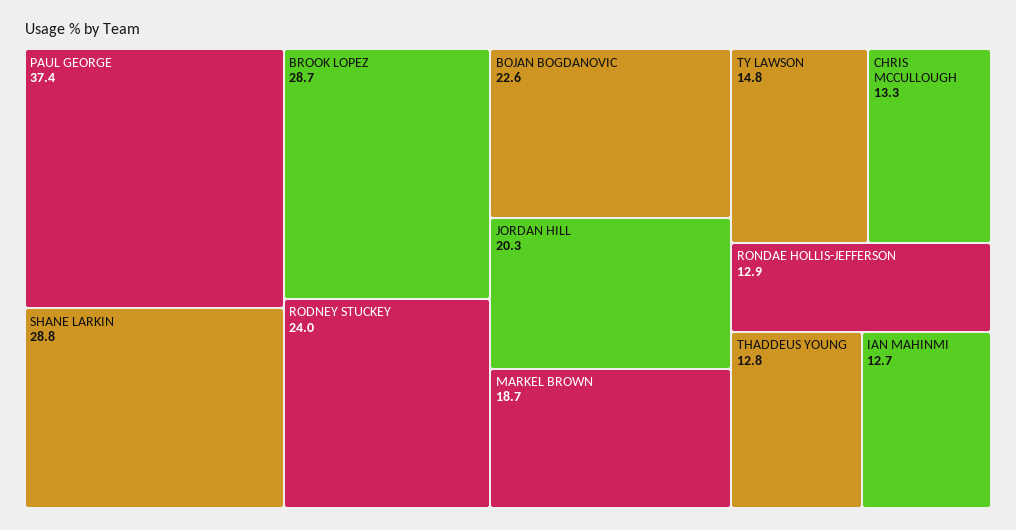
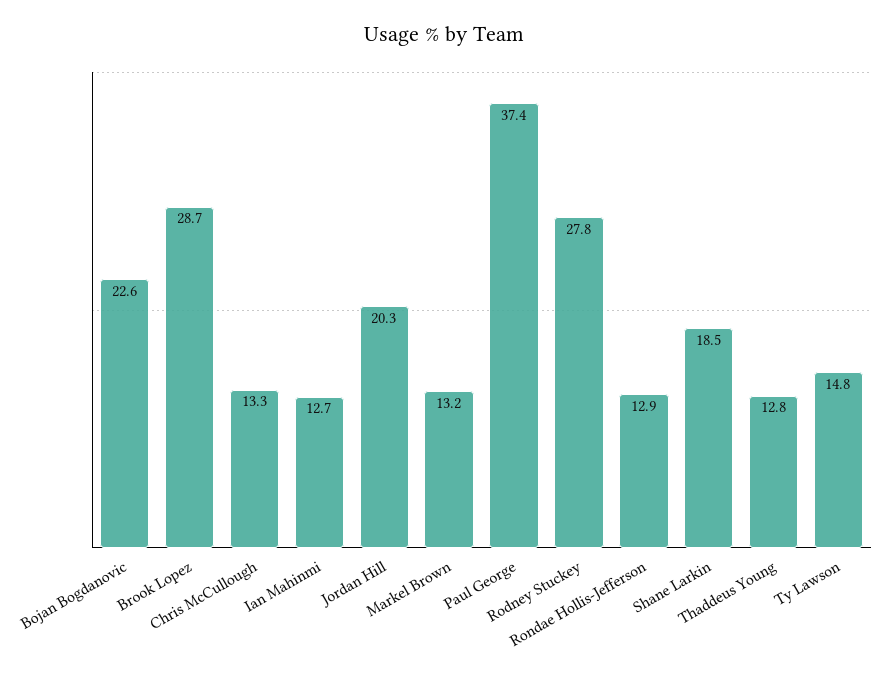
  {
    "PAUL GEORGE": 37.4,
-   "SHANE LARKIN": 28.8,
+   "SHANE LARKIN": 18.5,
    "BROOK LOPEZ": 28.7,
-   "RODNEY STUCKEY": 24,
+   "RODNEY STUCKEY": 27.8,
    "BOJAN BOGDANOVIC": 22.6,
    "JORDAN HILL": 20.3,
-   "MARKEL BROWN": 18.7,
+   "MARKEL BROWN": 13.2,
    "TY LAWSON": 14.8,
    "CHRIS MCCULLOUGH": 13.3,
    "RONDAE HOLLIS-JEFFERSON": 12.9,
    "THADDEUS YOUNG": 12.8,
    "IAN MAHINMI": 12.7
  }

